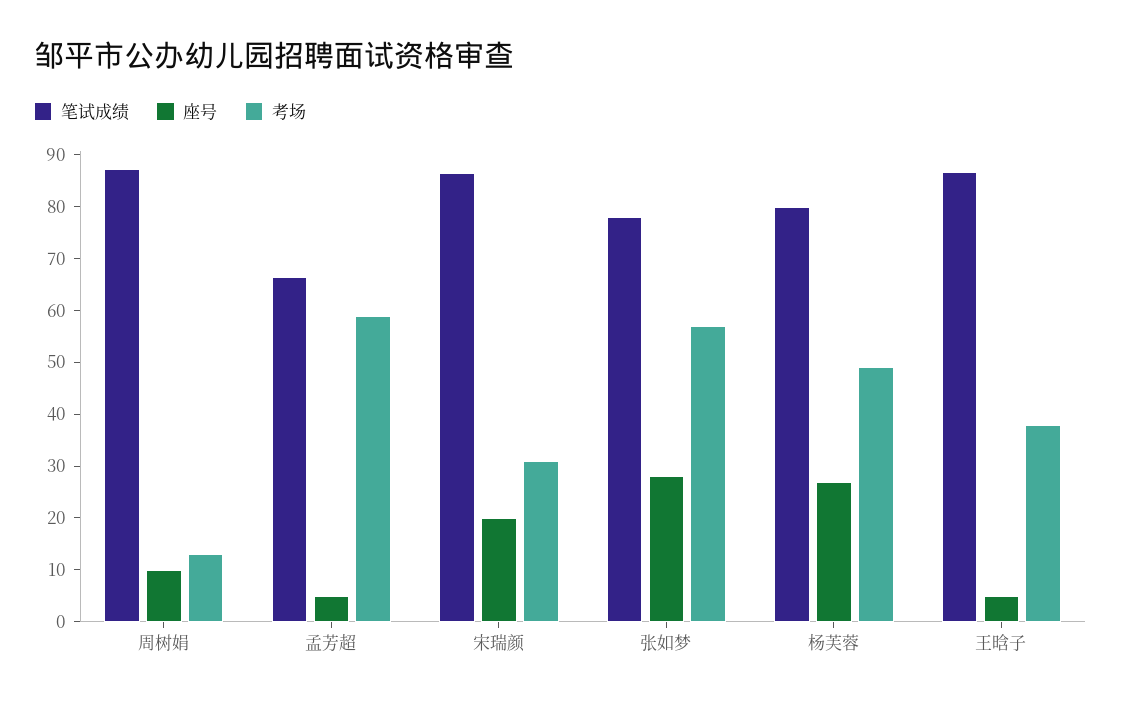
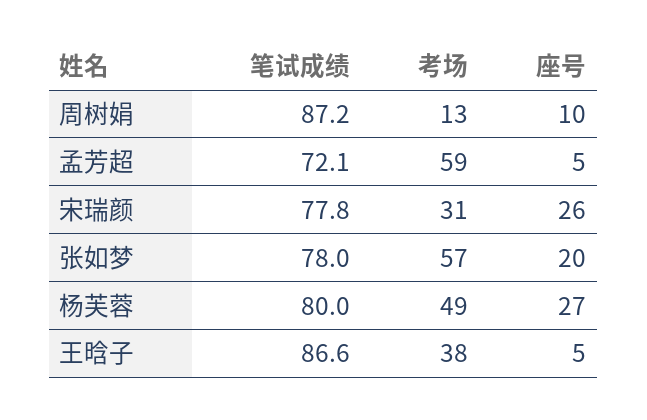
  {
    "笔试成绩": {
      "周树娟": 87.2,
-     "孟芳超": 66,
+     "孟芳超": 72.1,
-     "宋瑞颜": 86,
+     "宋瑞颜": 77.8,
      "张如梦": 78,
      "杨芙蓉": 80,
      "王晗子": 86.6
    },
    "座号": {
      "周树娟": 10,
      "孟芳超": 5,
-     "宋瑞颜": 20,
+     "宋瑞颜": 26,
-     "张如梦": 28,
+     "张如梦": 20,
      "杨芙蓉": 27,
      "王晗子": 5
    },
    "考场": {
      "周树娟": 13,
      "孟芳超": 59,
      "宋瑞颜": 31,
      "张如梦": 57,
      "杨芙蓉": 49,
      "王晗子": 38
    }
  }

